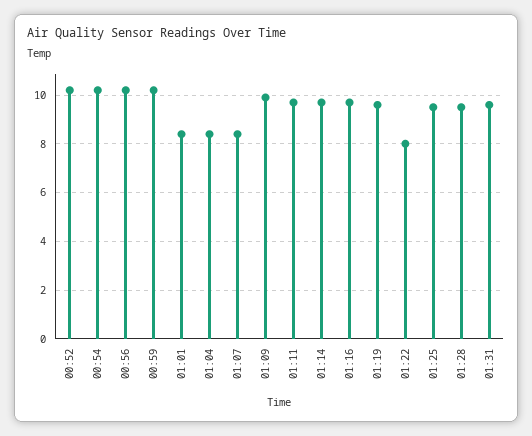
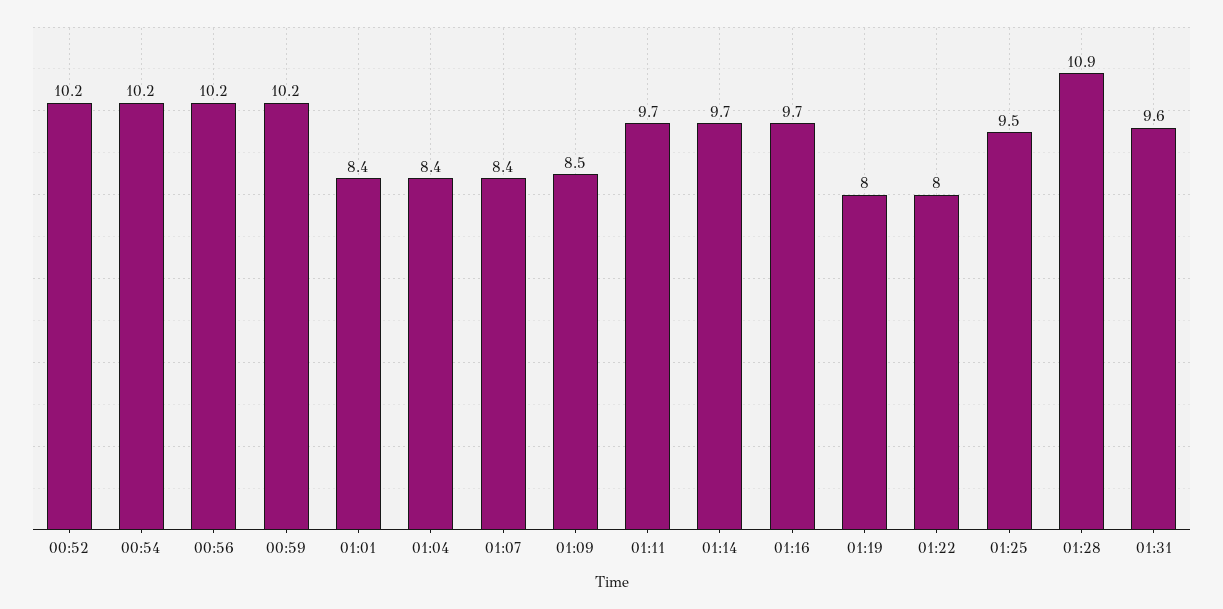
  {
    "00:52": 10.2,
    "00:54": 10.2,
    "00:56": 10.2,
    "00:59": 10.2,
    "01:01": 8.4,
    "01:04": 8.4,
    "01:07": 8.4,
-   "01:09": 10,
+   "01:09": 8.5,
    "01:11": 9.7,
    "01:14": 9.7,
    "01:16": 9.7,
-   "01:19": 9.5,
+   "01:19": 8,
    "01:22": 8,
    "01:25": 9.5,
-   "01:28": 9.5,
+   "01:28": 10.9,
    "01:31": 9.6
  }

